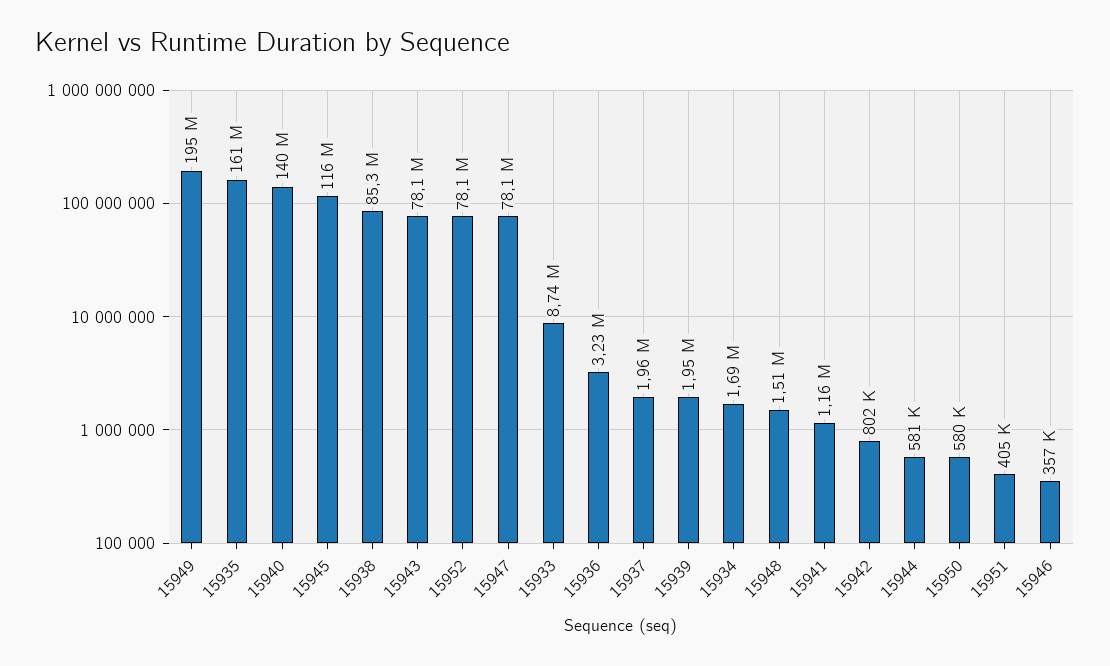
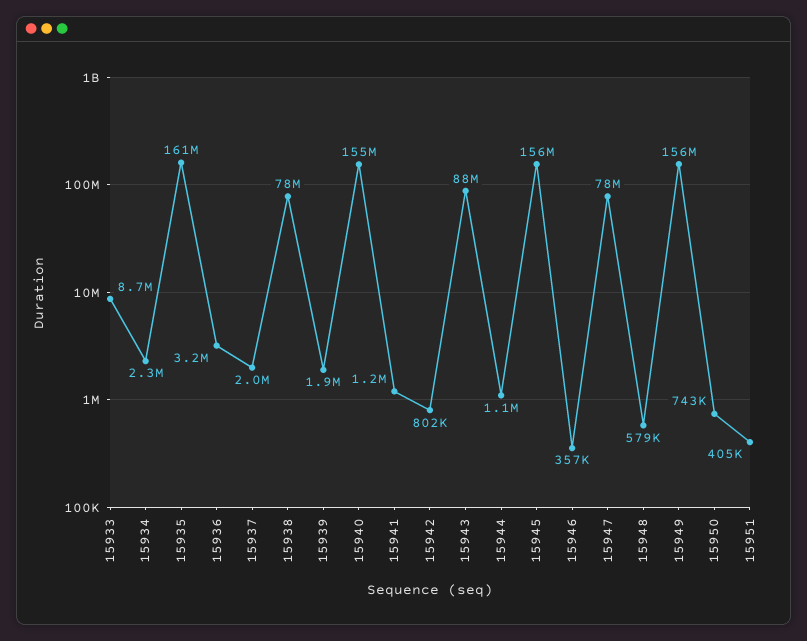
  {
-   "15949": 195000000,
+   "15949": 156000000,
    "15935": 161000000,
-   "15940": 140000000,
+   "15940": 155000000,
-   "15945": 116000000,
+   "15945": 156000000,
-   "15938": 85300000,
+   "15938": 78000000,
-   "15943": 78100000,
+   "15943": 88000000,
-   "15952": 78100000,
    "15947": 78100000,
    "15933": 8740000,
    "15936": 3230000,
    "15937": 1960000,
    "15939": 1950000,
-   "15934": 1690000,
+   "15934": 2300000,
-   "15948": 1510000,
+   "15948": 579000,
    "15941": 1160000,
    "15942": 802000,
-   "15944": 581000,
+   "15944": 1100000,
-   "15950": 580000,
+   "15950": 743000,
    "15951": 405000,
    "15946": 357000
  }

